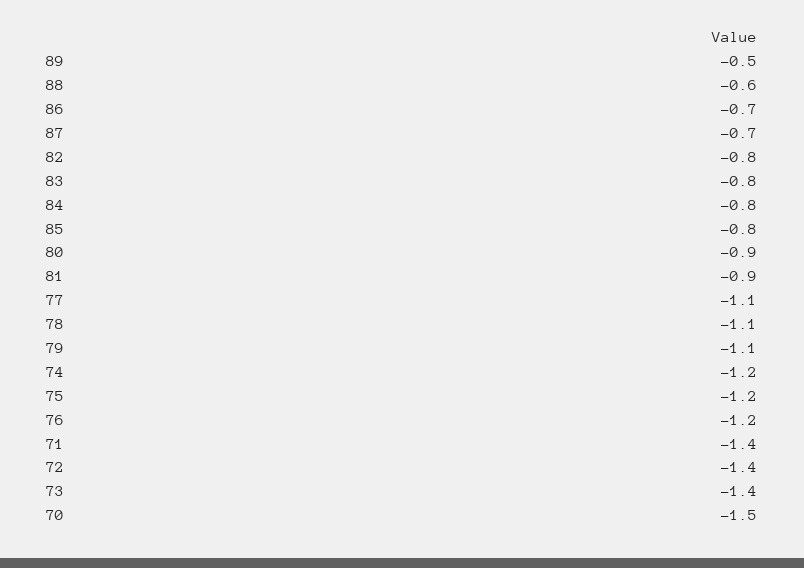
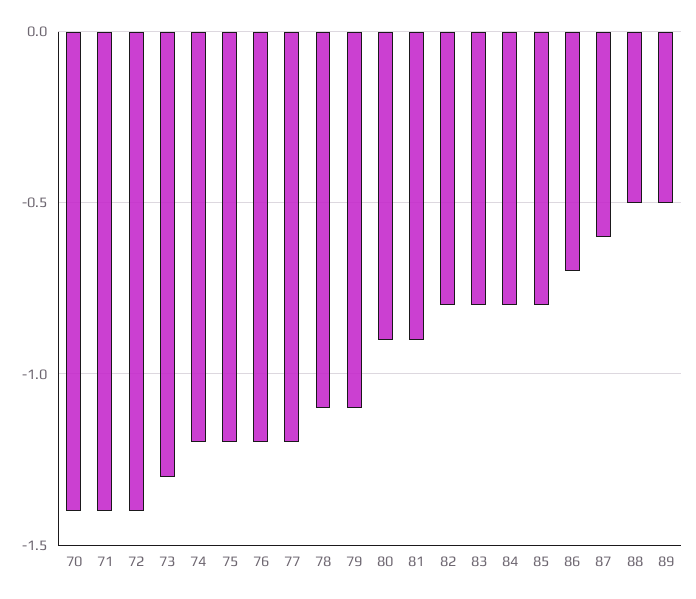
  {
    "89": -0.5,
-   "88": -0.6,
+   "88": -0.5,
    "86": -0.7,
-   "87": -0.7,
+   "87": -0.6,
    "82": -0.8,
    "83": -0.8,
    "84": -0.8,
    "85": -0.8,
    "80": -0.9,
    "81": -0.9,
-   "77": -1.1,
+   "77": -1.2,
    "78": -1.1,
    "79": -1.1,
    "74": -1.2,
    "75": -1.2,
    "76": -1.2,
    "71": -1.4,
    "72": -1.4,
-   "73": -1.4,
+   "73": -1.3,
-   "70": -1.5
+   "70": -1.4
  }

